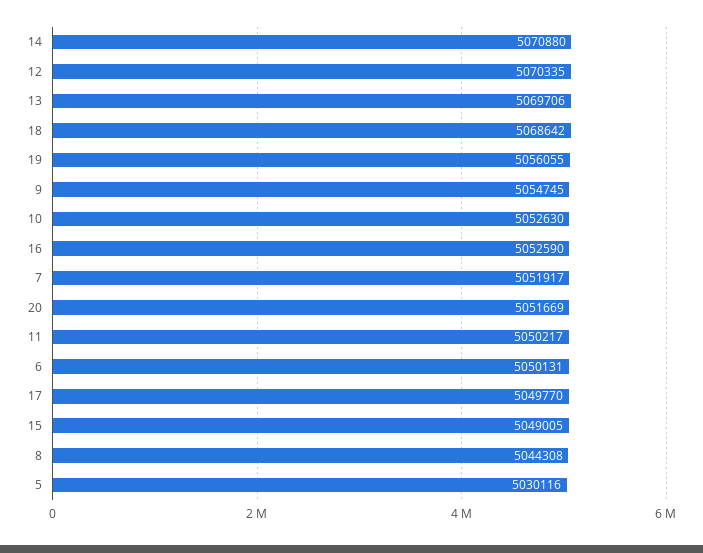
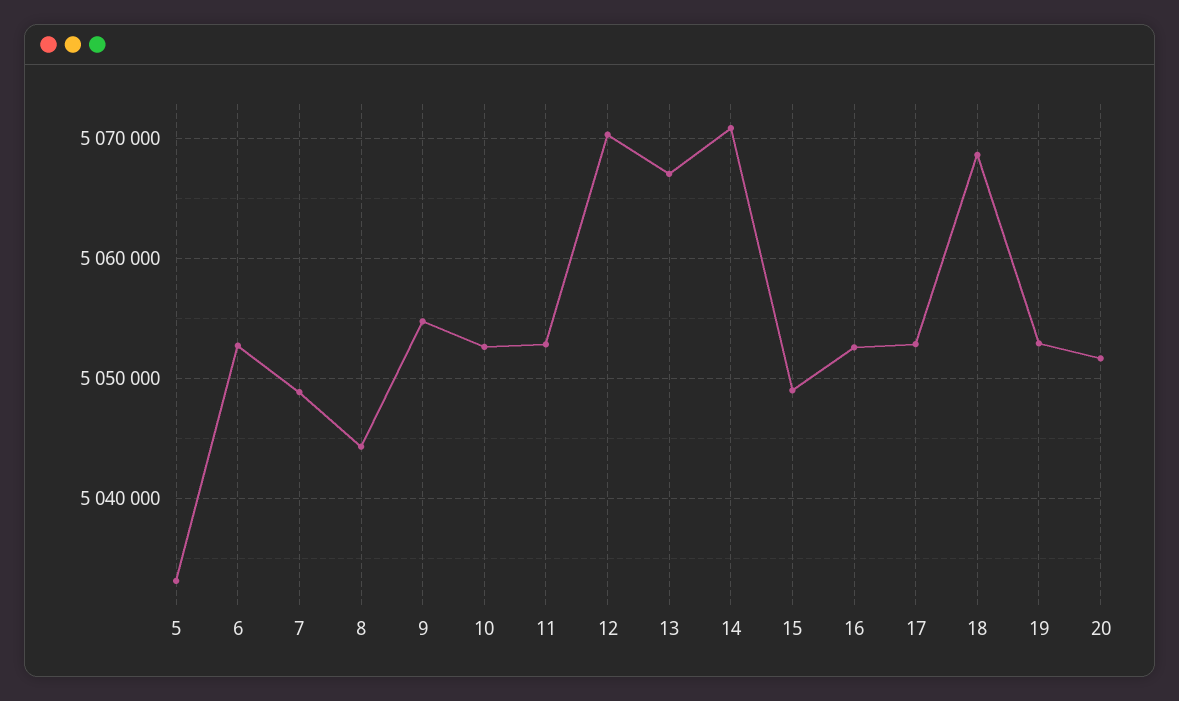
  {
    "14": 5070880,
    "12": 5070335,
-   "13": 5069706,
+   "13": 5067000,
    "18": 5068642,
-   "19": 5056055,
+   "19": 5053000,
    "9": 5054745,
    "10": 5052630,
    "16": 5052590,
-   "7": 5051917,
+   "7": 5049000,
    "20": 5051669,
-   "11": 5050217,
+   "11": 5053000,
-   "6": 5050131,
+   "6": 5053000,
-   "17": 5049770,
+   "17": 5053000,
    "15": 5049005,
    "8": 5044308,
-   "5": 5030116
+   "5": 5033000
  }

